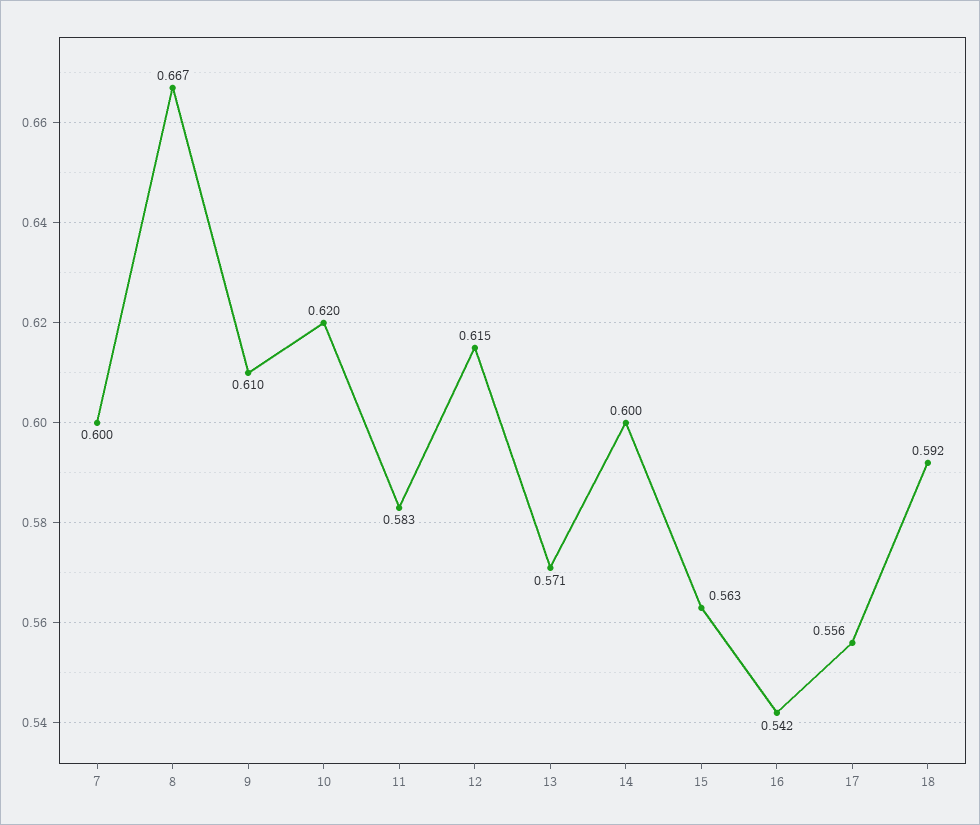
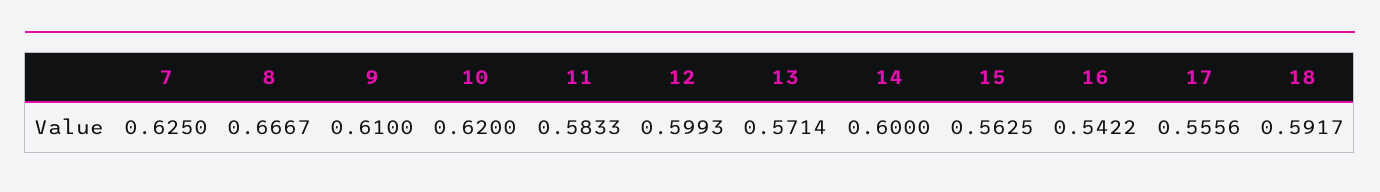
  {
-   "7": 0.6,
+   "7": 0.625,
    "8": 0.6667,
    "9": 0.61,
    "10": 0.62,
    "11": 0.5833,
-   "12": 0.615,
+   "12": 0.5993,
    "13": 0.5714,
    "14": 0.6,
    "15": 0.5625,
    "16": 0.5422,
    "17": 0.5556,
    "18": 0.5917
  }

